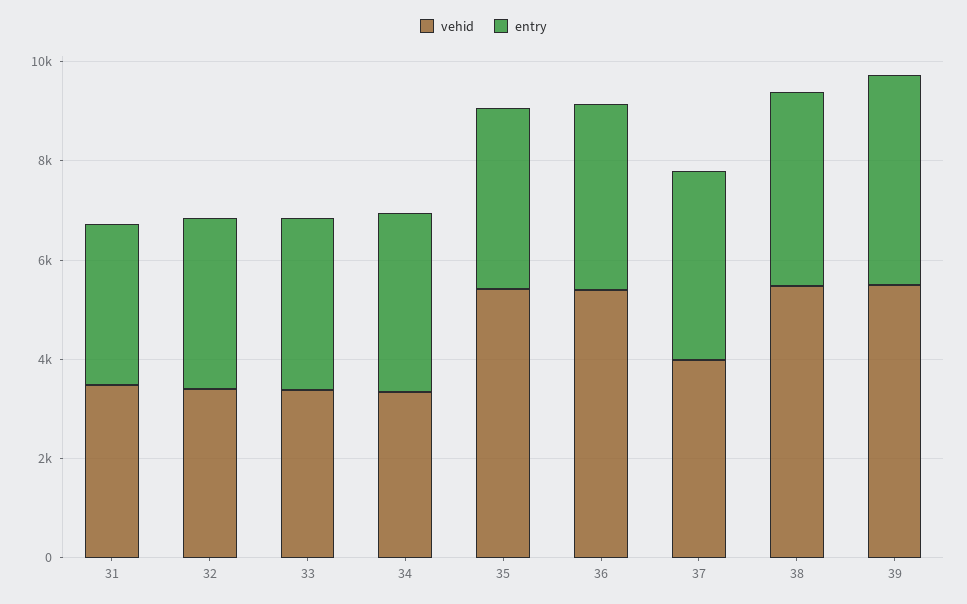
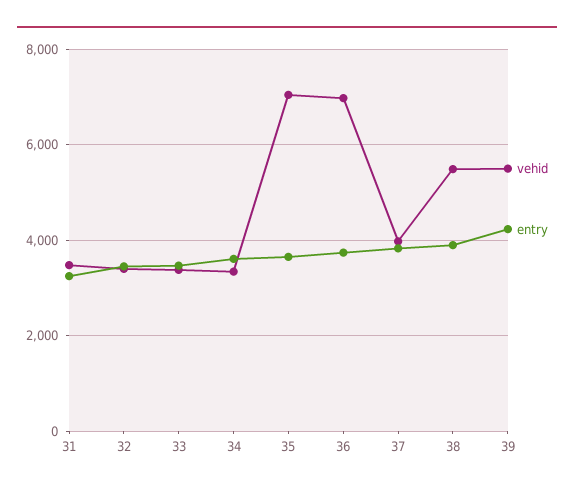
  {
    "vehid": {
      "31": 3400,
      "32": 3400,
      "33": 3400,
      "34": 3400,
-     "35": 5500,
+     "35": 7000,
-     "36": 5500,
+     "36": 7000,
      "37": 4000,
      "38": 5400,
      "39": 5400
    },
    "entry": {
      "31": 3200,
      "32": 3400,
      "33": 3400,
      "34": 3600,
      "35": 3600,
      "36": 3800,
      "37": 3800,
      "38": 3800,
      "39": 4200
    }
  }

